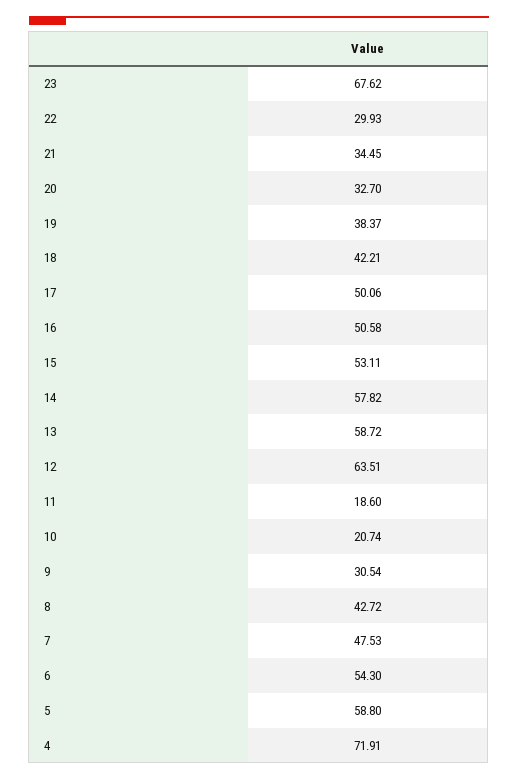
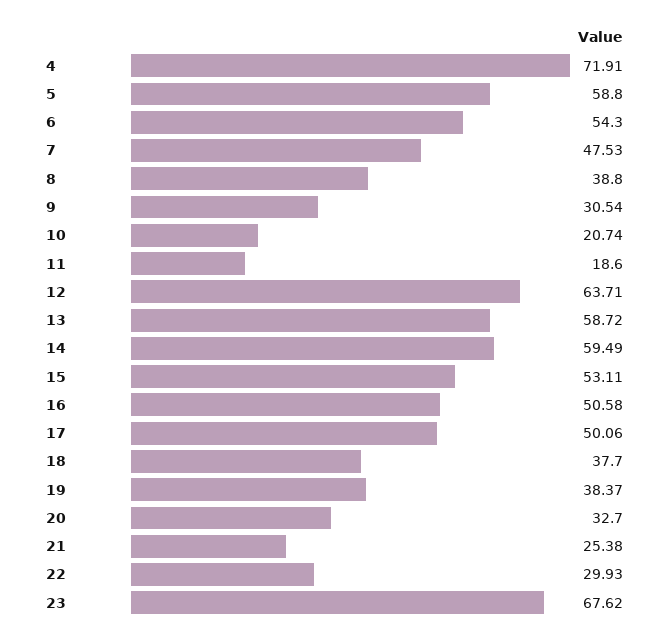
  {
    "23": 67.62,
    "22": 29.93,
-   "21": 34.45,
+   "21": 25.38,
    "20": 32.7,
    "19": 38.37,
-   "18": 42.21,
+   "18": 37.7,
    "17": 50.06,
    "16": 50.58,
    "15": 53.11,
-   "14": 57.82,
+   "14": 59.49,
    "13": 58.72,
-   "12": 63.51,
+   "12": 63.71,
    "11": 18.6,
    "10": 20.74,
    "9": 30.54,
-   "8": 42.72,
+   "8": 38.8,
    "7": 47.53,
    "6": 54.3,
    "5": 58.8,
    "4": 71.91
  }

